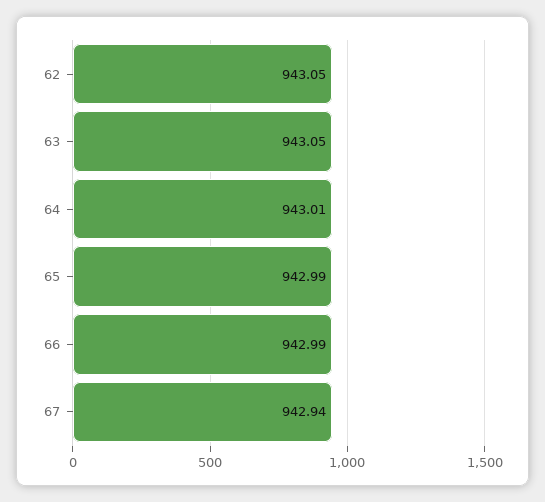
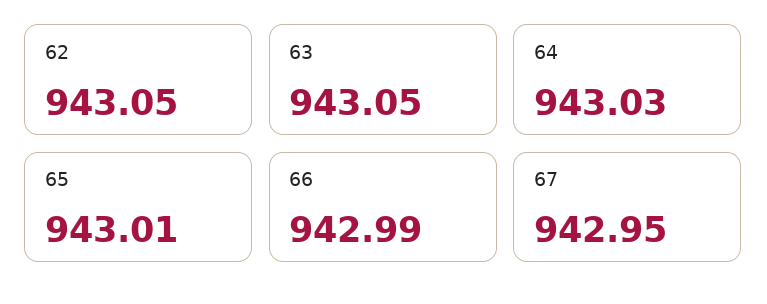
  {
    "62": 943.05,
    "63": 943.05,
-   "64": 943.01,
+   "64": 943.03,
-   "65": 942.99,
+   "65": 943.01,
    "66": 942.99,
-   "67": 942.94
+   "67": 942.95
  }

